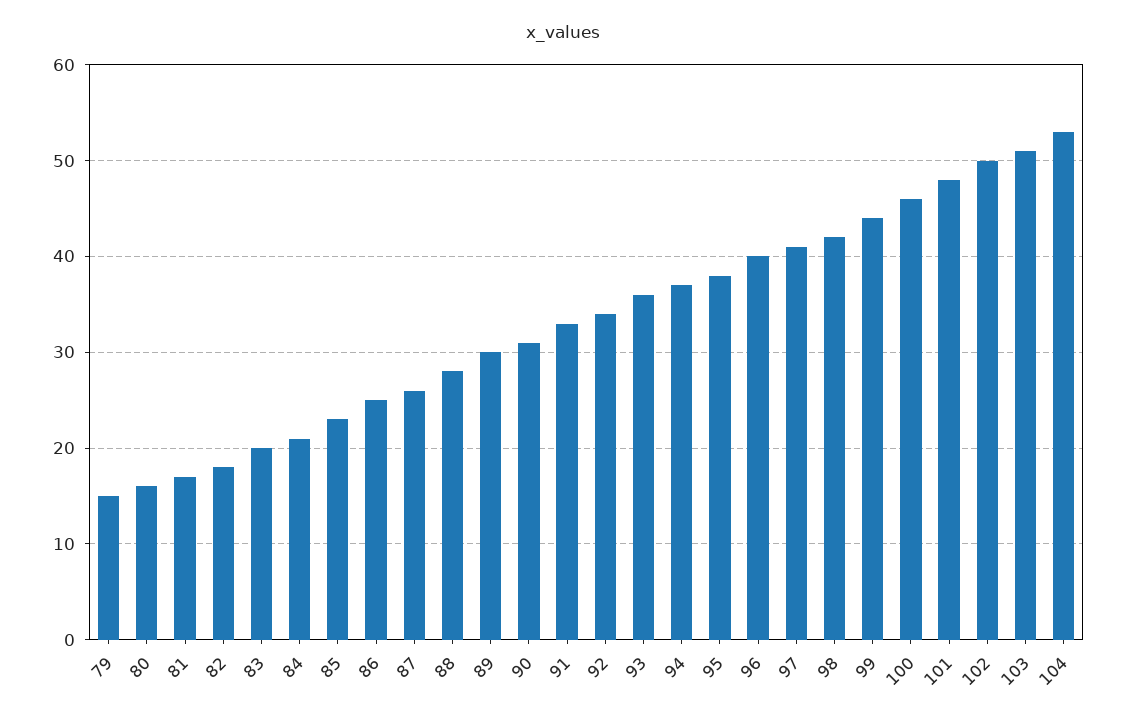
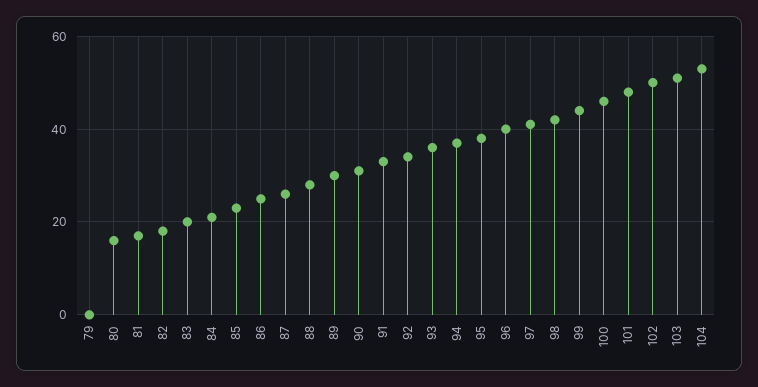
  {
-   "79": 15,
+   "79": 0,
    "80": 16,
    "81": 17,
    "82": 18,
    "83": 20,
    "84": 21,
    "85": 23,
    "86": 25,
    "87": 26,
    "88": 28,
    "89": 30,
    "90": 31,
    "91": 33,
    "92": 34,
    "93": 36,
    "94": 37,
    "95": 38,
    "96": 40,
    "97": 41,
    "98": 42,
    "99": 44,
    "100": 46,
    "101": 48,
    "102": 50,
    "103": 51,
    "104": 53
  }

